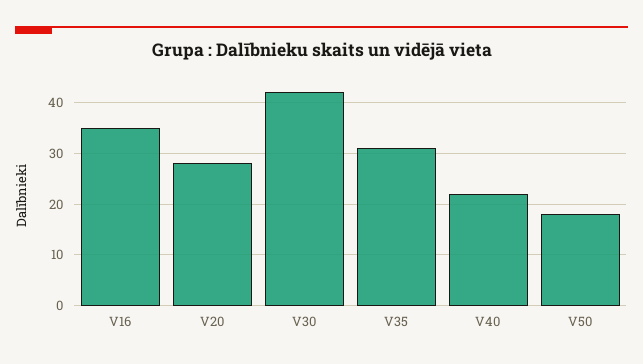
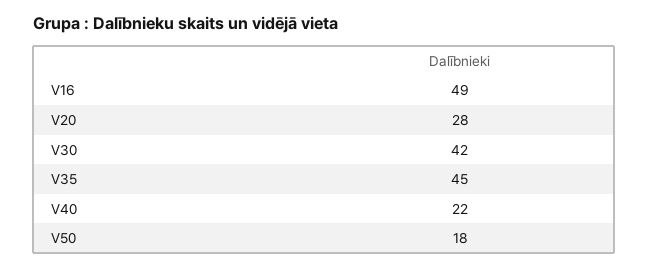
  {
-   "V16": 35,
+   "V16": 49,
    "V20": 28,
    "V30": 42,
-   "V35": 30,
+   "V35": 45,
    "V40": 22,
    "V50": 18
  }

